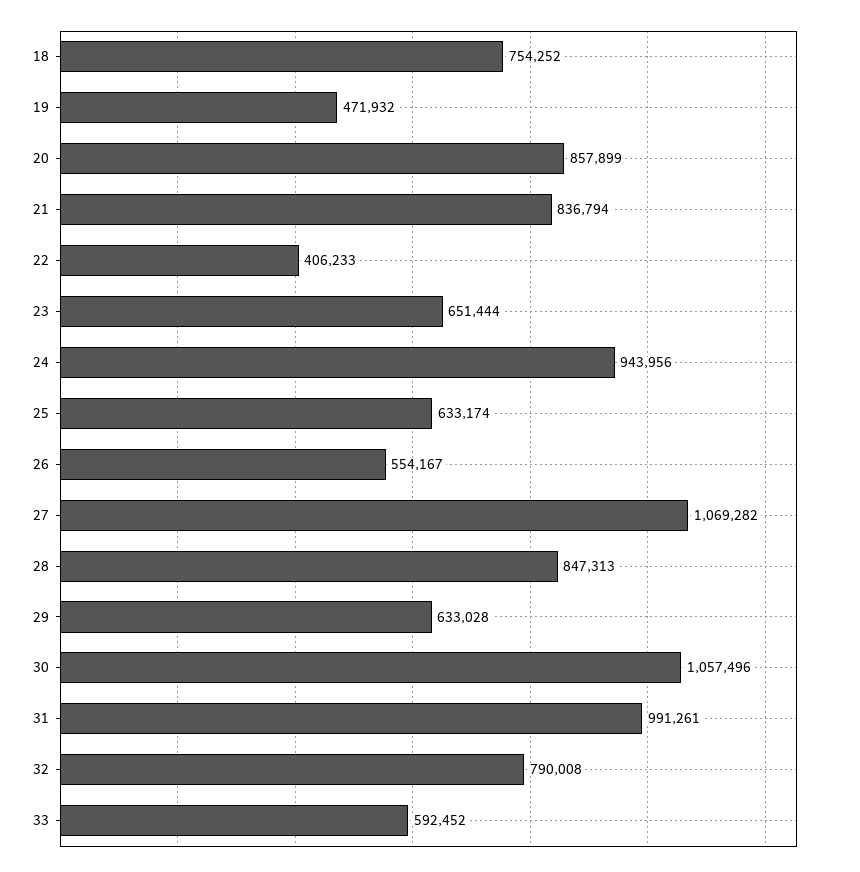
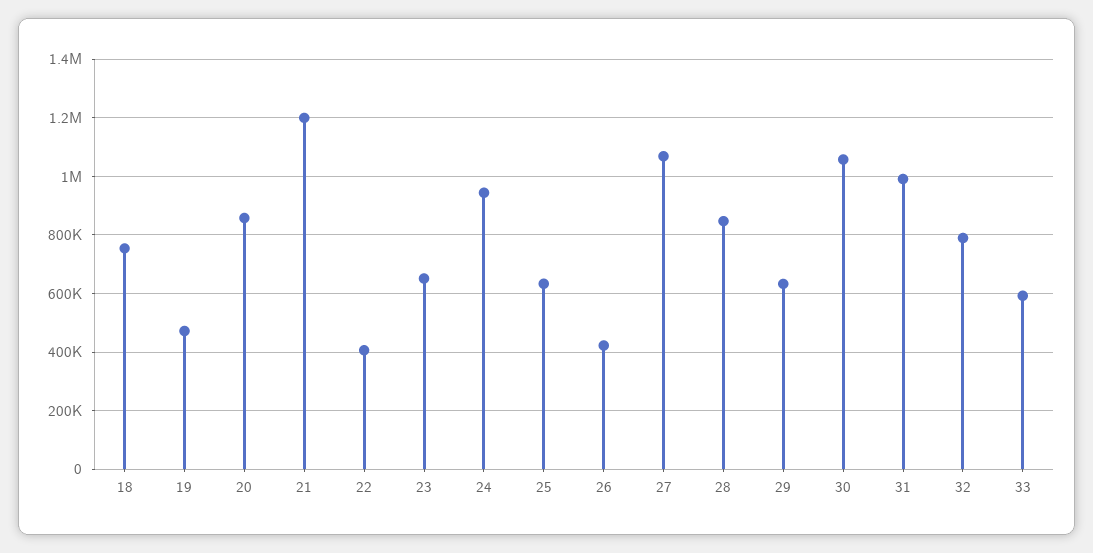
  {
    "18": 754252,
    "19": 471932,
    "20": 857899,
-   "21": 836794,
+   "21": 1200000,
    "22": 406233,
    "23": 651444,
    "24": 943956,
    "25": 633174,
-   "26": 554167,
+   "26": 425000,
    "27": 1069282,
    "28": 847313,
    "29": 633028,
    "30": 1057496,
    "31": 991261,
    "32": 790008,
    "33": 592452
  }

